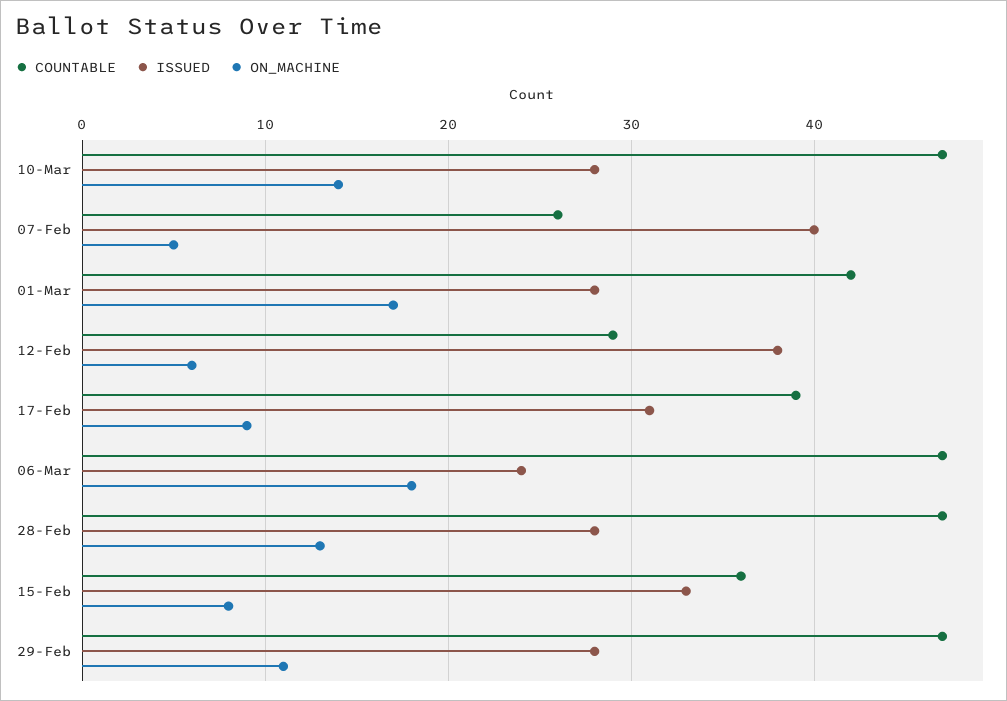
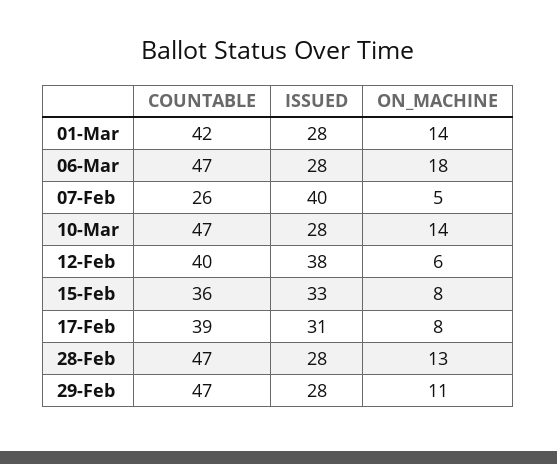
  {
    "COUNTABLE": {
      "10-Mar": 47,
      "07-Feb": 26,
      "01-Mar": 42,
-     "12-Feb": 29,
+     "12-Feb": 40,
      "17-Feb": 39,
      "06-Mar": 47,
      "28-Feb": 47,
      "15-Feb": 36,
      "29-Feb": 47
    },
    "ISSUED": {
      "10-Mar": 28,
      "07-Feb": 40,
      "01-Mar": 28,
      "12-Feb": 38,
      "17-Feb": 31,
-     "06-Mar": 24,
+     "06-Mar": 28,
      "28-Feb": 28,
      "15-Feb": 33,
      "29-Feb": 28
    },
    "ON_MACHINE": {
      "10-Mar": 14,
      "07-Feb": 5,
-     "01-Mar": 17,
+     "01-Mar": 14,
      "12-Feb": 6,
-     "17-Feb": 9,
+     "17-Feb": 8,
      "06-Mar": 18,
      "28-Feb": 13,
      "15-Feb": 8,
      "29-Feb": 11
    }
  }

